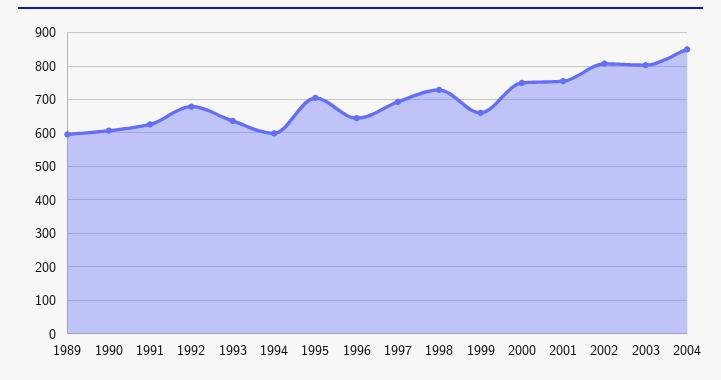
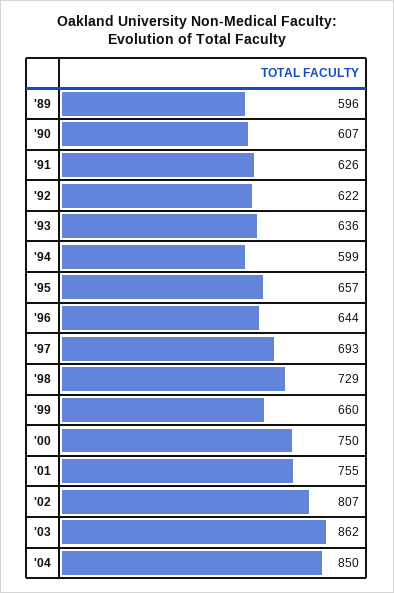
  {
    "1989": 596,
    "1990": 607,
    "1991": 626,
-   "1992": 680,
+   "1992": 622,
    "1993": 636,
    "1994": 599,
-   "1995": 700,
+   "1995": 657,
    "1996": 644,
    "1997": 693,
    "1998": 729,
    "1999": 660,
    "2000": 750,
    "2001": 755,
    "2002": 807,
-   "2003": 800,
+   "2003": 862,
    "2004": 850
  }

